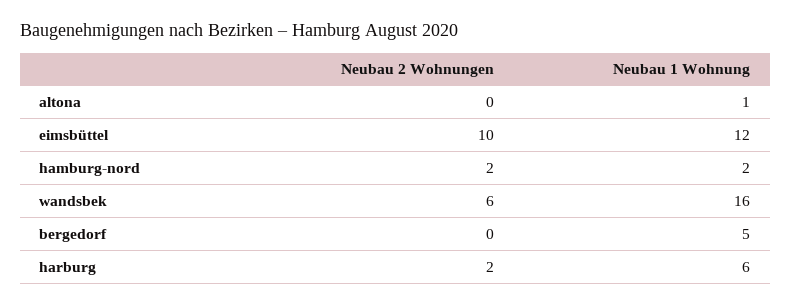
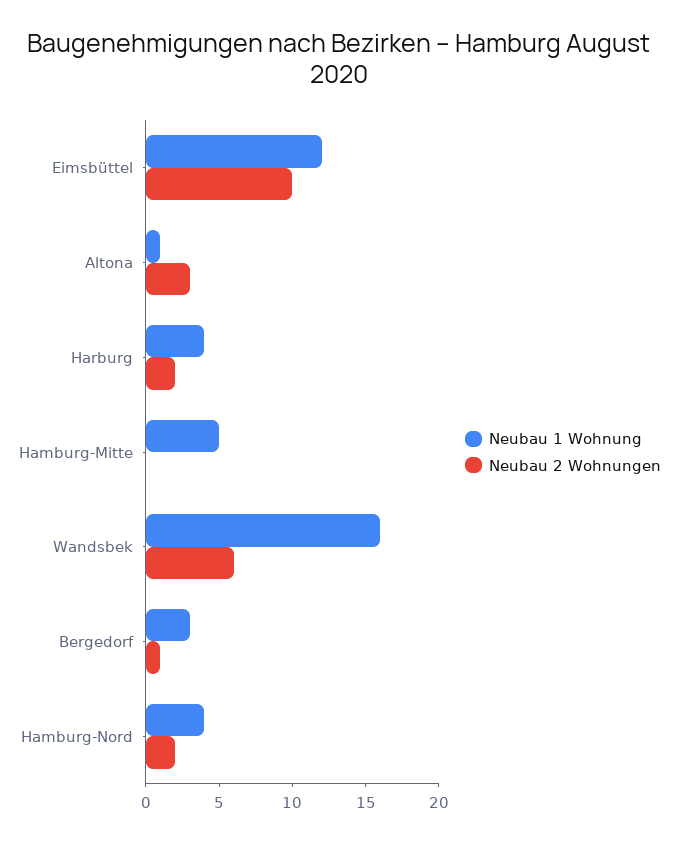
  {
    "Neubau 2 Wohnungen": {
-     "altona": 0,
+     "altona": 3,
      "eimsbüttel": 10,
      "hamburg-nord": 2,
      "wandsbek": 6,
-     "bergedorf": 0,
+     "bergedorf": 1,
-     "harburg": 2
+     "harburg": 2,
+     "Hamburg-Mitte": 0
    },
    "Neubau 1 Wohnung": {
      "altona": 1,
      "eimsbüttel": 12,
-     "hamburg-nord": 2,
+     "hamburg-nord": 4,
      "wandsbek": 16,
-     "bergedorf": 5,
+     "bergedorf": 3,
-     "harburg": 6
+     "harburg": 4,
+     "Hamburg-Mitte": 5
    }
  }

